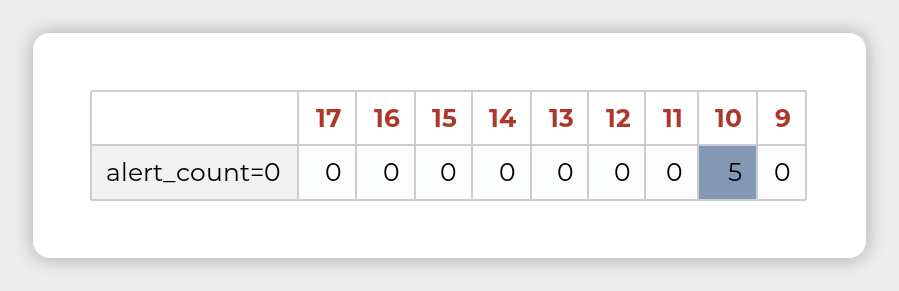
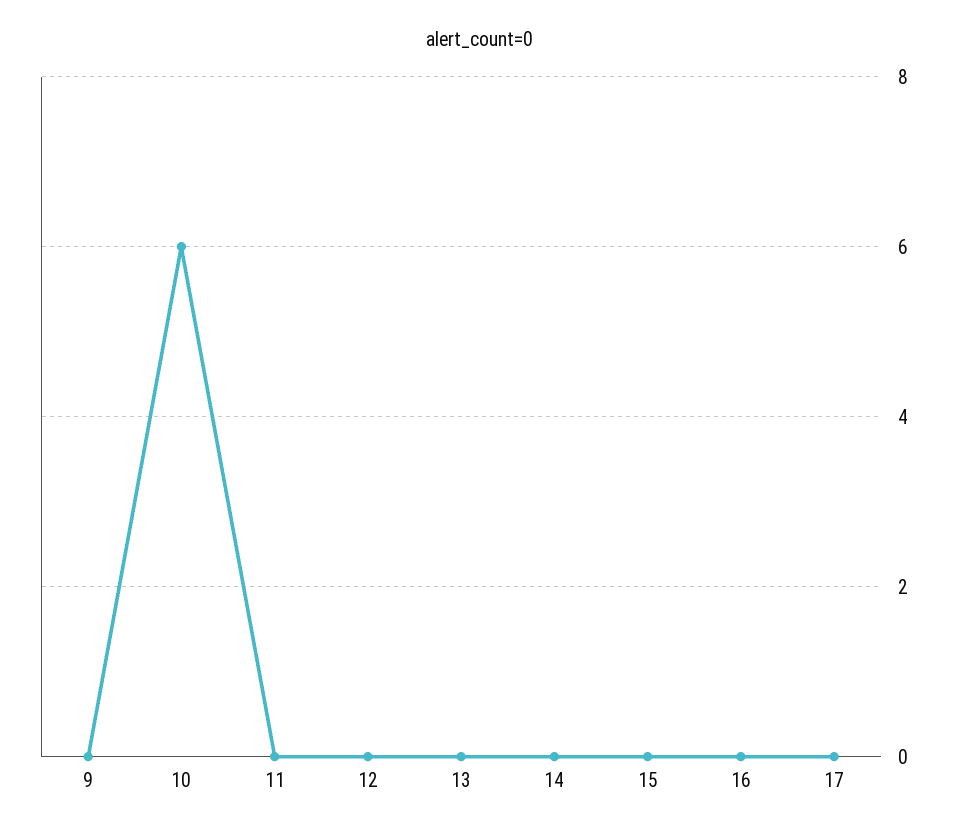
  {
    "17": 0,
    "16": 0,
    "15": 0,
    "14": 0,
    "13": 0,
    "12": 0,
    "11": 0,
-   "10": 5,
+   "10": 6,
    "9": 0
  }

